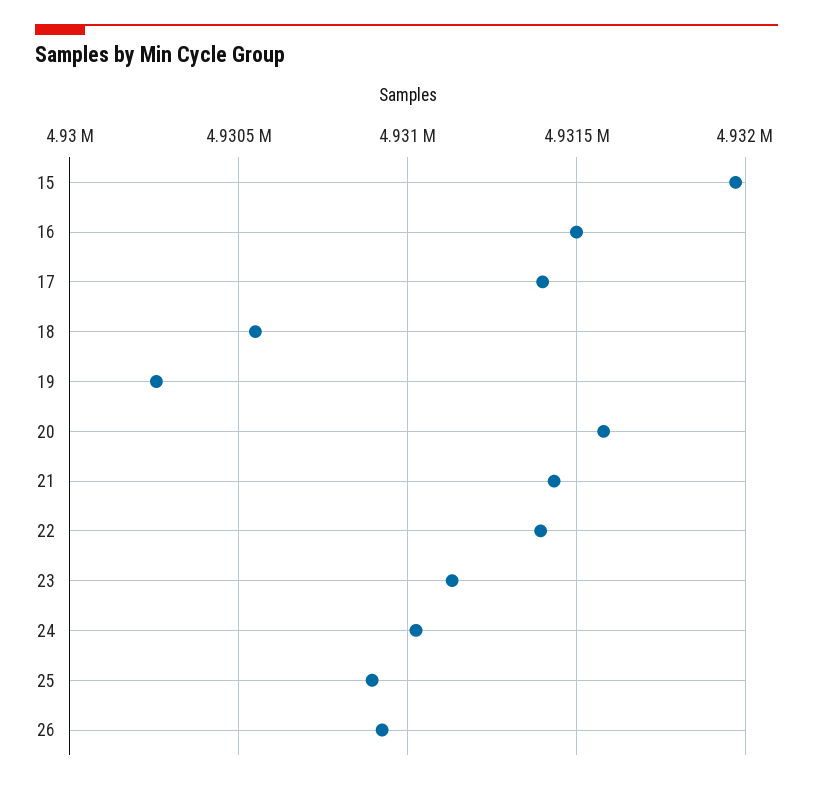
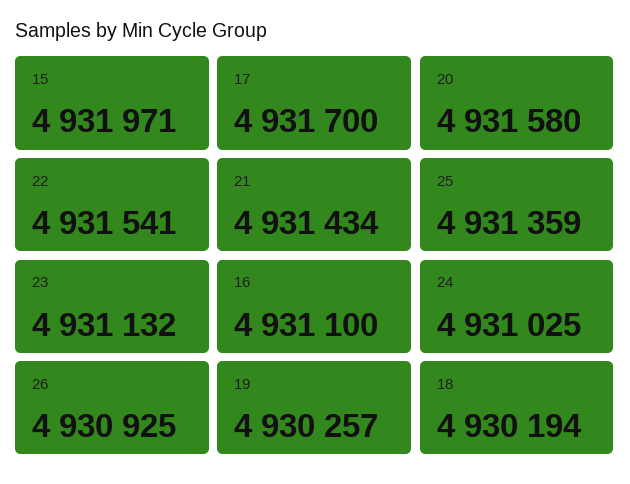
  {
    "15": 4931971,
-   "16": 4931500,
+   "16": 4931100,
-   "17": 4931400,
+   "17": 4931700,
-   "18": 4930550,
+   "18": 4930194,
    "19": 4930257,
    "20": 4931580,
    "21": 4931434,
-   "22": 4931400,
+   "22": 4931541,
    "23": 4931132,
    "24": 4931025,
-   "25": 4930900,
+   "25": 4931359,
    "26": 4930925
  }

